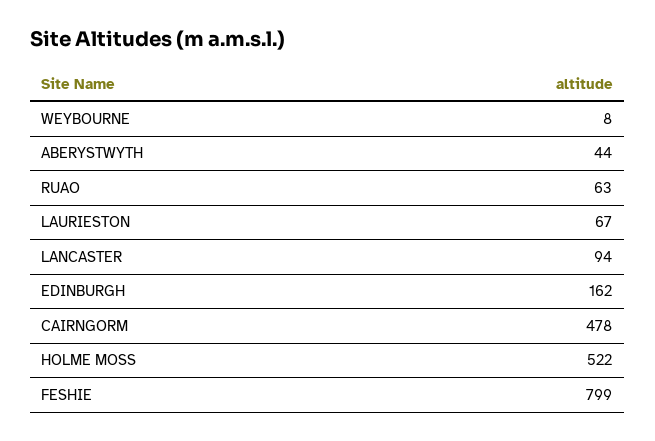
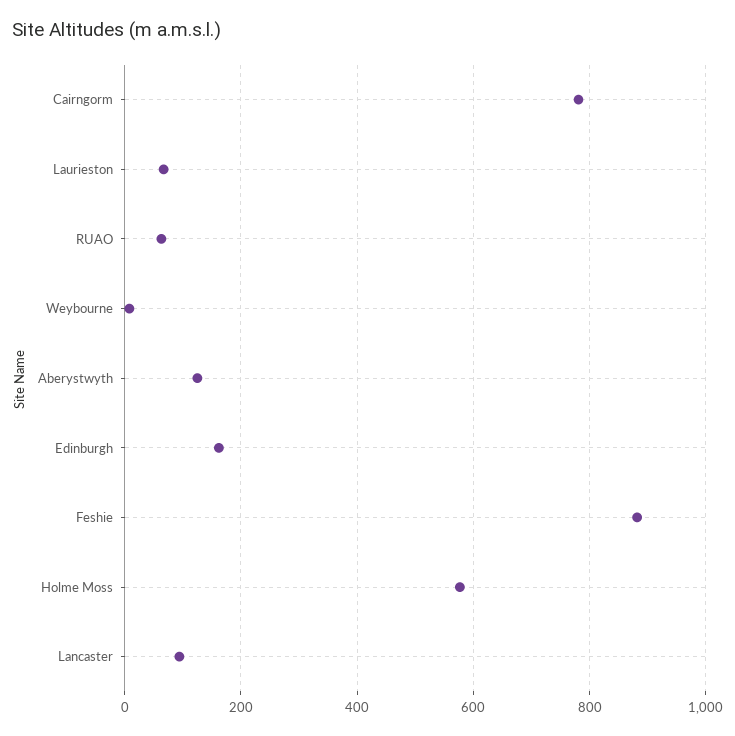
  {
    "WEYBOURNE": 8,
-   "ABERYSTWYTH": 44,
+   "ABERYSTWYTH": 120,
    "RUAO": 63,
    "LAURIESTON": 67,
    "LANCASTER": 94,
    "EDINBURGH": 162,
-   "CAIRNGORM": 478,
+   "CAIRNGORM": 780,
-   "HOLME MOSS": 522,
+   "HOLME MOSS": 580,
-   "FESHIE": 799
+   "FESHIE": 880
  }

